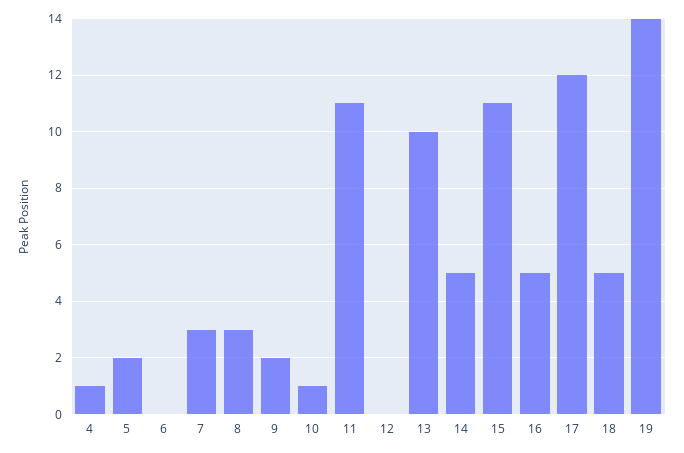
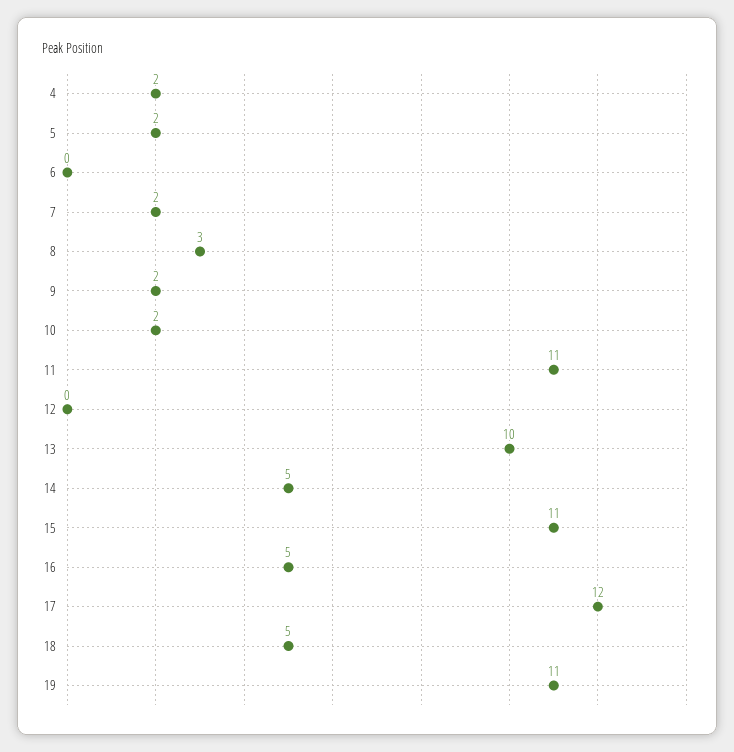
  {
-   "4": 1,
+   "4": 2,
    "5": 2,
    "6": 0,
-   "7": 3,
+   "7": 2,
    "8": 3,
    "9": 2,
-   "10": 1,
+   "10": 2,
    "11": 11,
    "12": 0,
    "13": 10,
    "14": 5,
    "15": 11,
    "16": 5,
    "17": 12,
    "18": 5,
-   "19": 14
+   "19": 11
  }

